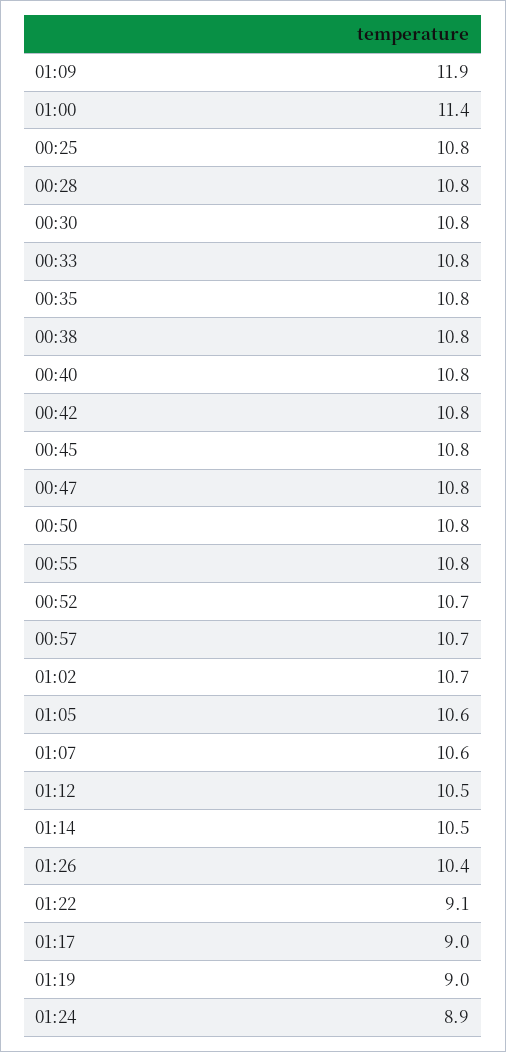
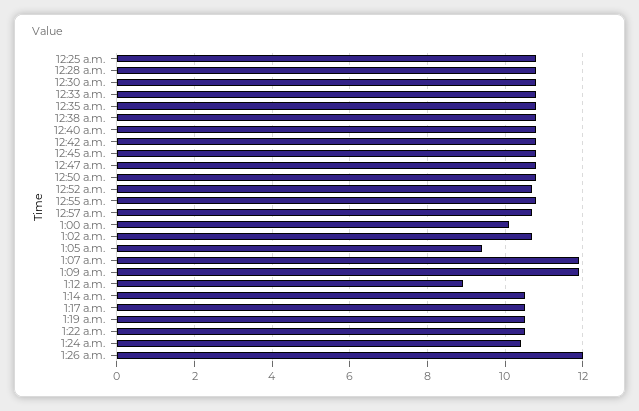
  {
    "01:09": 11.9,
-   "01:00": 11.4,
+   "01:00": 10,
    "00:25": 10.8,
    "00:28": 10.8,
    "00:30": 10.8,
    "00:33": 10.8,
    "00:35": 10.8,
    "00:38": 10.8,
    "00:40": 10.8,
    "00:42": 10.8,
    "00:45": 10.8,
    "00:47": 10.8,
    "00:50": 10.8,
    "00:55": 10.8,
    "00:52": 10.7,
    "00:57": 10.7,
    "01:02": 10.7,
-   "01:05": 10.6,
+   "01:05": 9.5,
-   "01:07": 10.6,
+   "01:07": 12,
-   "01:12": 10.5,
+   "01:12": 9,
    "01:14": 10.5,
-   "01:26": 10.4,
+   "01:26": 12,
-   "01:22": 9.1,
+   "01:22": 10.5,
-   "01:17": 9,
+   "01:17": 10.5,
-   "01:19": 9,
+   "01:19": 10.5,
-   "01:24": 8.9
+   "01:24": 10.5
  }

